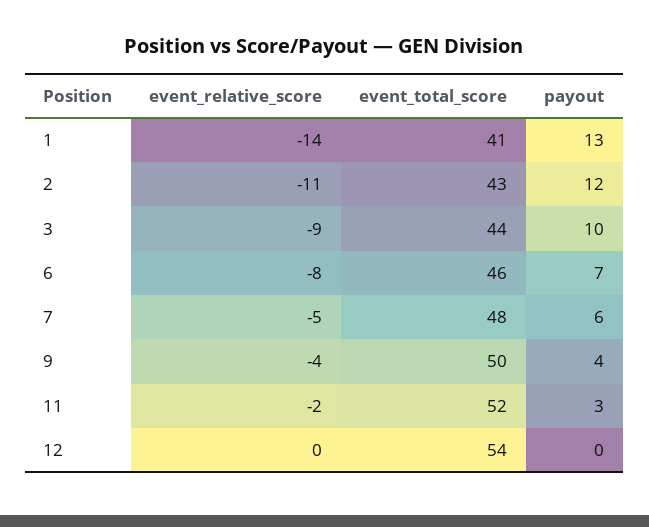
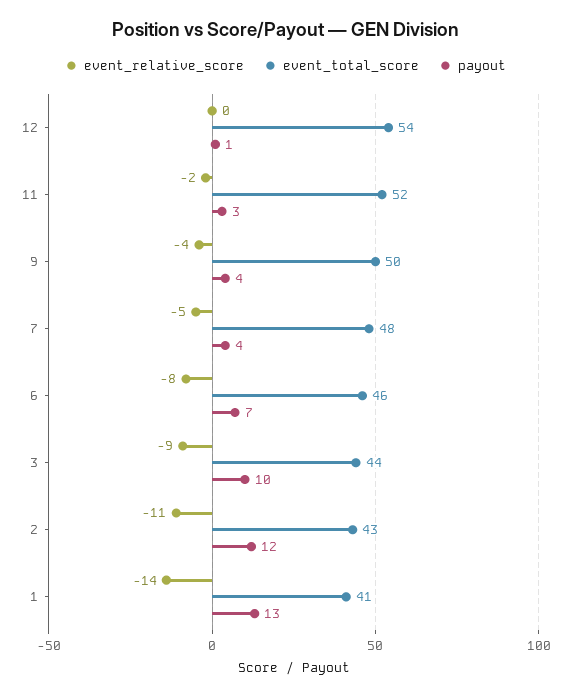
  {
    "event_relative_score": {
      "1": -14,
      "2": -11,
      "3": -9,
      "6": -8,
      "7": -5,
      "9": -4,
      "11": -2,
      "12": 0
    },
    "event_total_score": {
      "1": 41,
      "2": 43,
      "3": 44,
      "6": 46,
      "7": 48,
      "9": 50,
      "11": 52,
      "12": 54
    },
    "payout": {
      "1": 13,
      "2": 12,
      "3": 10,
      "6": 7,
-     "7": 6,
+     "7": 4,
      "9": 4,
      "11": 3,
-     "12": 0
+     "12": 1
    }
  }

